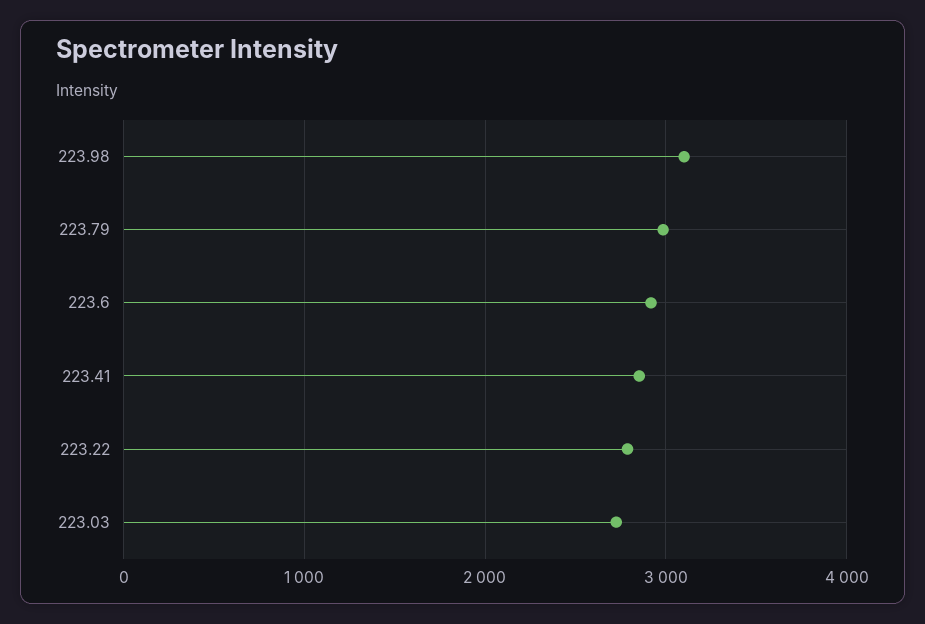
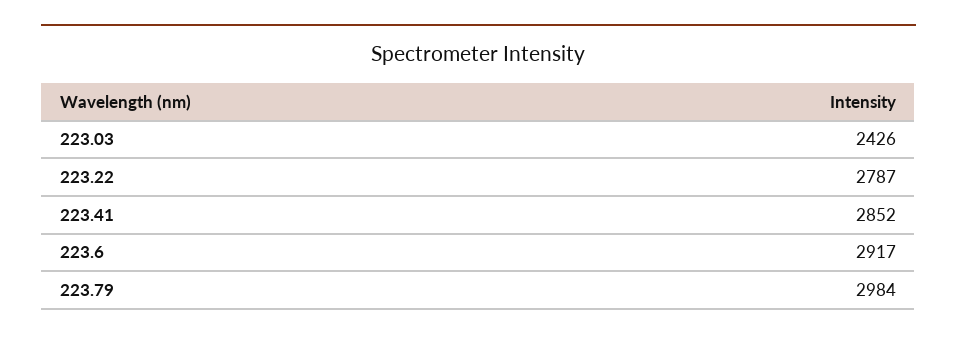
  {
-   "223.98": 3100,
    "223.79": 2984,
    "223.6": 2917,
    "223.41": 2852,
    "223.22": 2787,
-   "223.03": 2700
+   "223.03": 2426
  }

